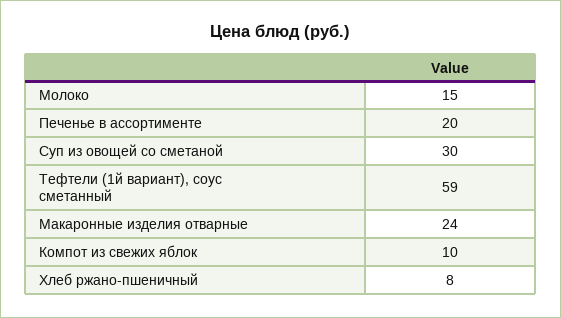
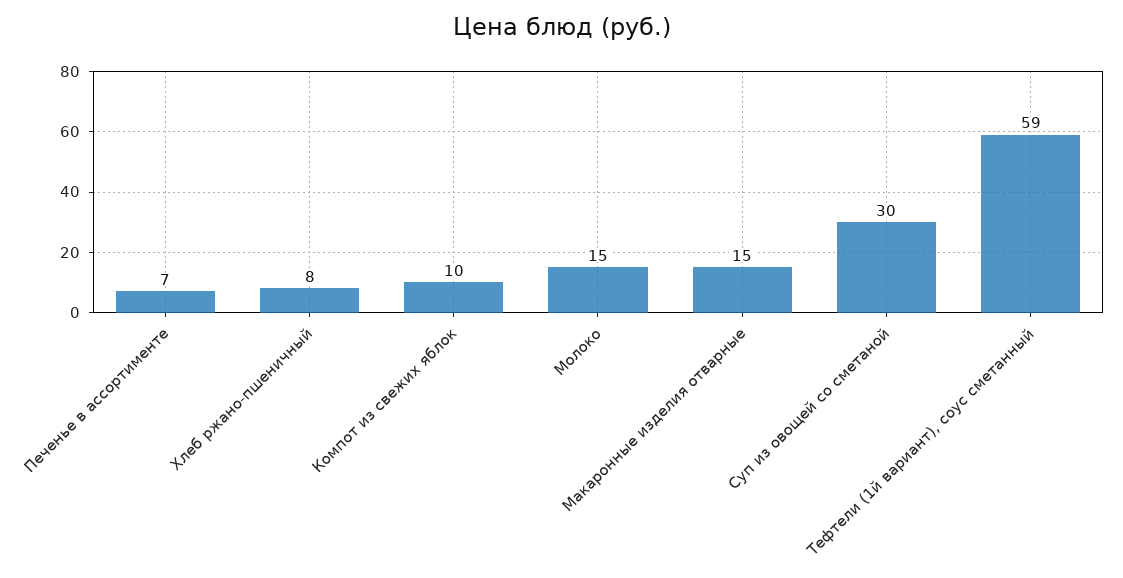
  {
    "Молоко": 15,
-   "Печенье в ассортименте": 20,
+   "Печенье в ассортименте": 7,
    "Суп из овощей со сметаной": 30,
    "Тефтели (1й вариант), соус сметанный": 59,
-   "Макаронные изделия отварные": 24,
+   "Макаронные изделия отварные": 15,
    "Компот из свежих яблок": 10,
    "Хлеб ржано-пшеничный": 8
  }

